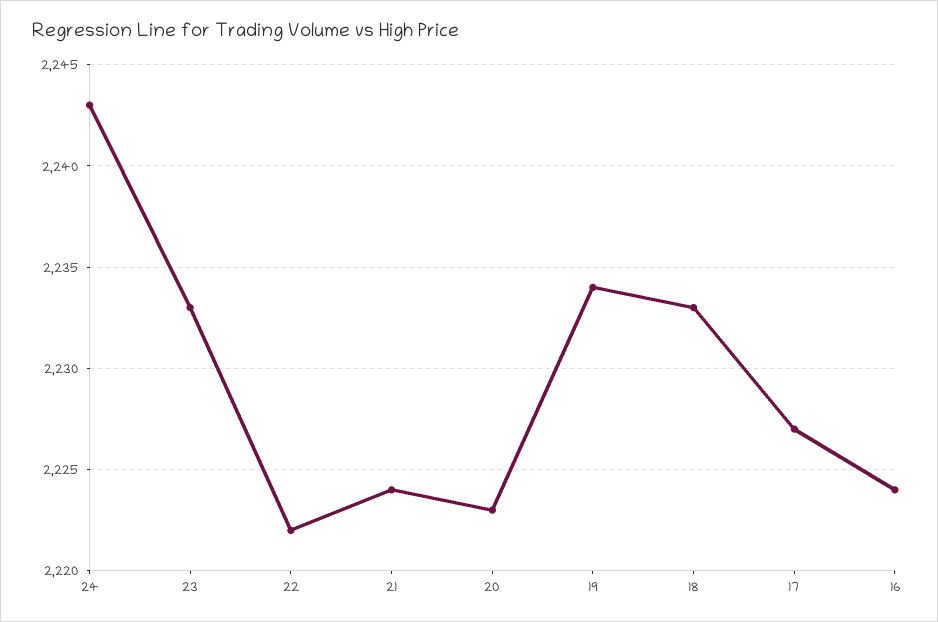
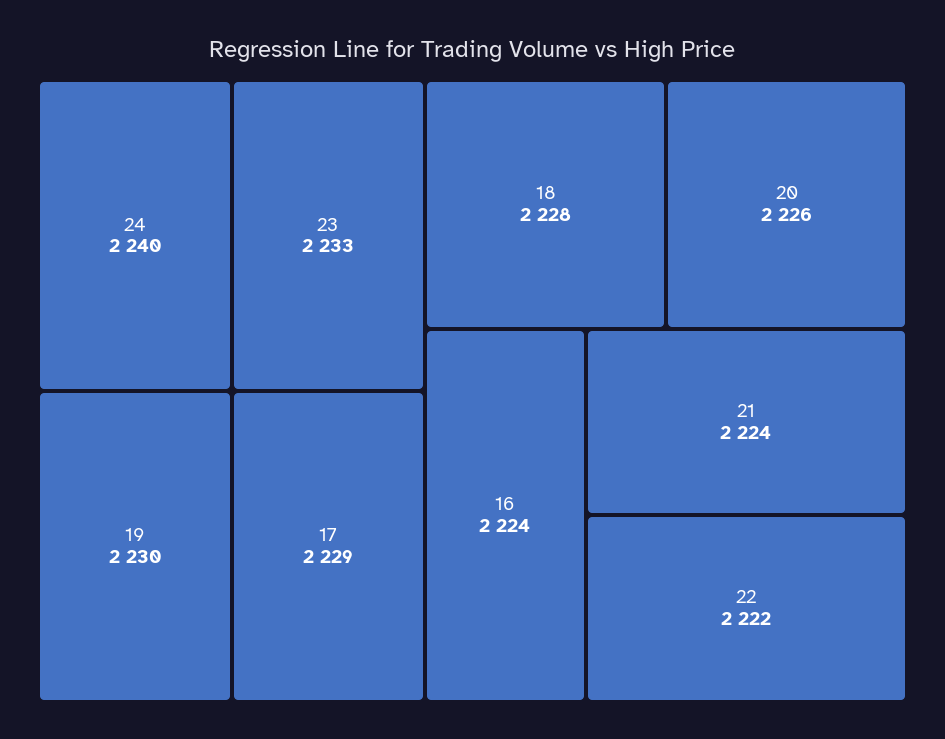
  {
-   "24": 2243,
+   "24": 2240,
    "23": 2233,
    "22": 2222,
    "21": 2224,
-   "20": 2223,
+   "20": 2226,
-   "19": 2234,
+   "19": 2230,
-   "18": 2233,
+   "18": 2228,
-   "17": 2227,
+   "17": 2229,
    "16": 2224
  }

